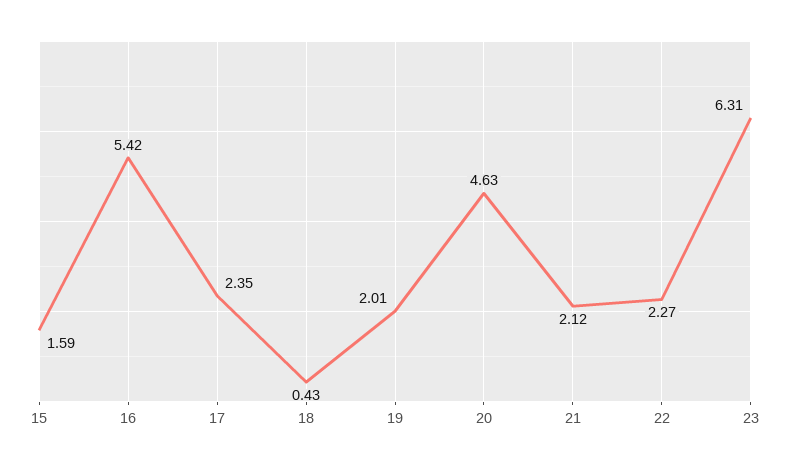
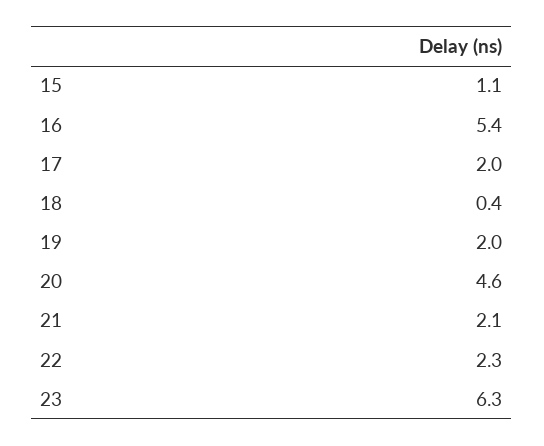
  {
-   "15": 1.59,
+   "15": 1.1,
    "16": 5.42,
-   "17": 2.35,
+   "17": 2,
    "18": 0.43,
    "19": 2.01,
    "20": 4.63,
    "21": 2.12,
    "22": 2.27,
    "23": 6.31
  }

